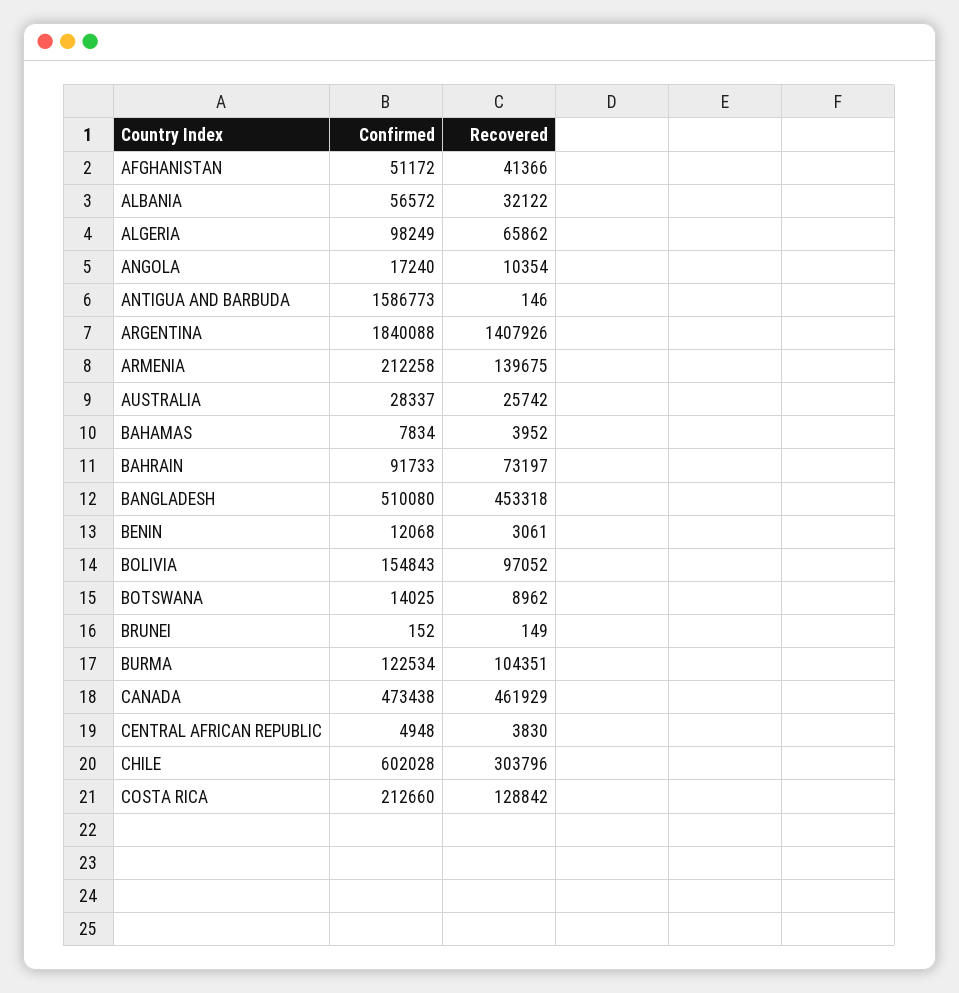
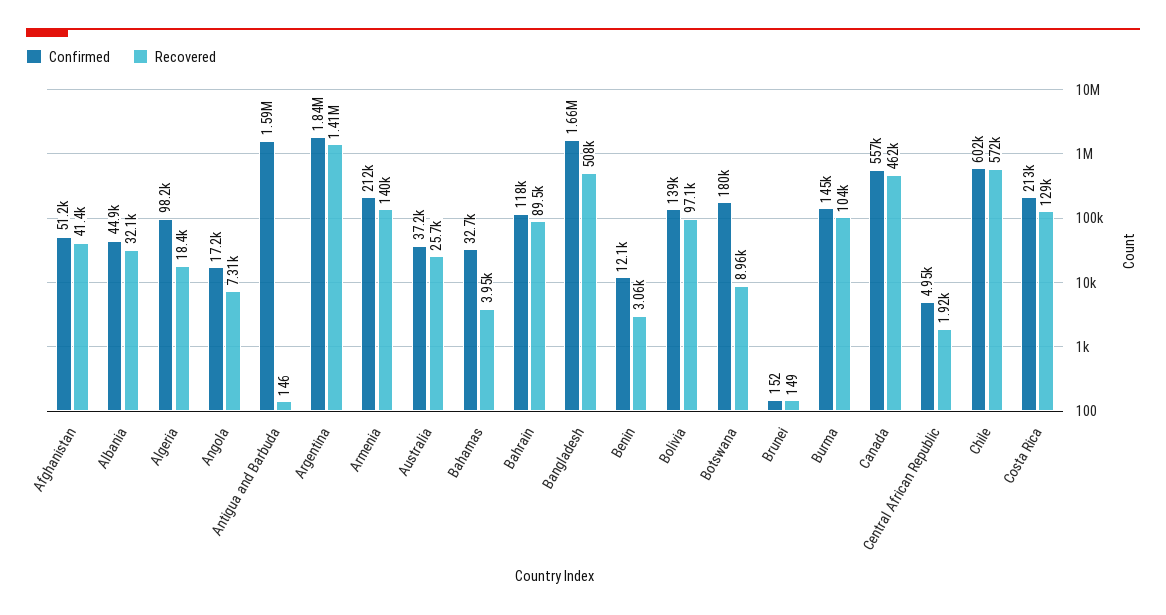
  {
    "Confirmed": {
      "AFGHANISTAN": 51172,
-     "ALBANIA": 56572,
+     "ALBANIA": 44900,
      "ALGERIA": 98249,
      "ANGOLA": 17240,
      "ANTIGUA AND BARBUDA": 1586773,
      "ARGENTINA": 1840088,
      "ARMENIA": 212258,
-     "AUSTRALIA": 28337,
+     "AUSTRALIA": 37200,
-     "BAHAMAS": 7834,
+     "BAHAMAS": 32700,
-     "BAHRAIN": 91733,
+     "BAHRAIN": 118000,
-     "BANGLADESH": 510080,
+     "BANGLADESH": 1660000,
      "BENIN": 12068,
-     "BOLIVIA": 154843,
+     "BOLIVIA": 139000,
-     "BOTSWANA": 14025,
+     "BOTSWANA": 180000,
      "BRUNEI": 152,
-     "BURMA": 122534,
+     "BURMA": 145000,
-     "CANADA": 473438,
+     "CANADA": 557000,
      "CENTRAL AFRICAN REPUBLIC": 4948,
      "CHILE": 602028,
      "COSTA RICA": 212660
    },
    "Recovered": {
      "AFGHANISTAN": 41366,
      "ALBANIA": 32122,
-     "ALGERIA": 65862,
+     "ALGERIA": 18400,
-     "ANGOLA": 10354,
+     "ANGOLA": 7310,
      "ANTIGUA AND BARBUDA": 146,
      "ARGENTINA": 1407926,
      "ARMENIA": 139675,
      "AUSTRALIA": 25742,
      "BAHAMAS": 3952,
-     "BAHRAIN": 73197,
+     "BAHRAIN": 89500,
-     "BANGLADESH": 453318,
+     "BANGLADESH": 508000,
      "BENIN": 3061,
      "BOLIVIA": 97052,
      "BOTSWANA": 8962,
      "BRUNEI": 149,
      "BURMA": 104351,
      "CANADA": 461929,
-     "CENTRAL AFRICAN REPUBLIC": 3830,
+     "CENTRAL AFRICAN REPUBLIC": 1920,
-     "CHILE": 303796,
+     "CHILE": 572000,
      "COSTA RICA": 128842
    }
  }

